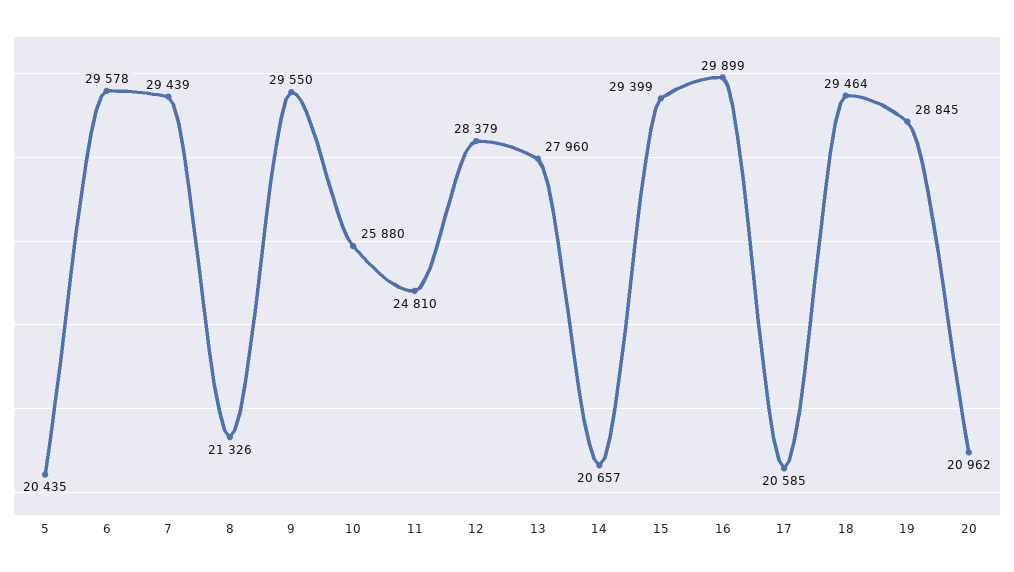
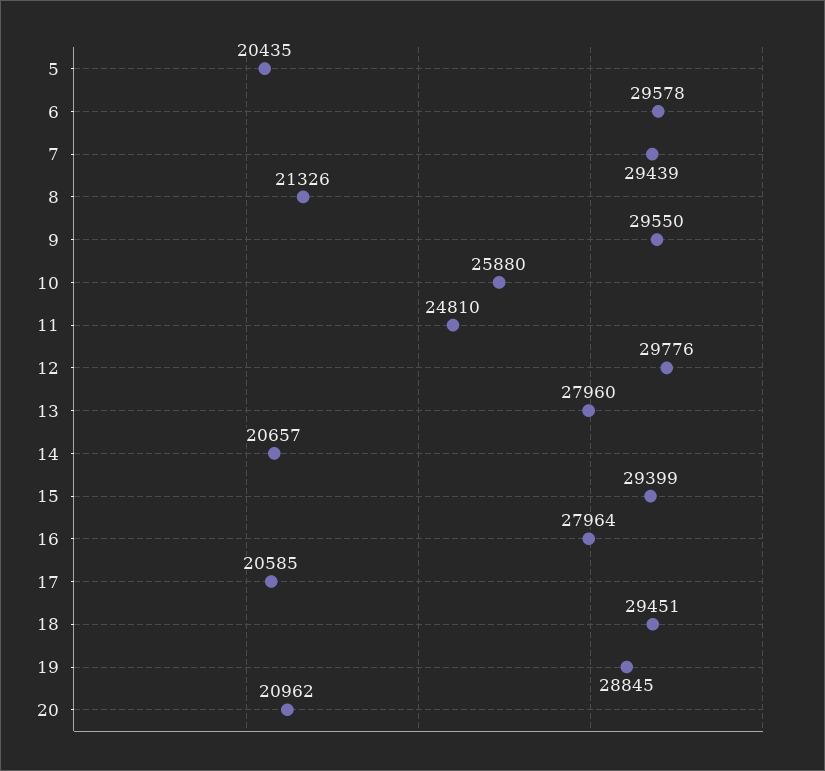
  {
    "5": 20435,
    "6": 29578,
    "7": 29439,
    "8": 21326,
    "9": 29550,
    "10": 25880,
    "11": 24810,
-   "12": 28379,
+   "12": 29776,
    "13": 27960,
    "14": 20657,
    "15": 29399,
-   "16": 29899,
+   "16": 27964,
    "17": 20585,
-   "18": 29464,
+   "18": 29451,
    "19": 28845,
    "20": 20962
  }

